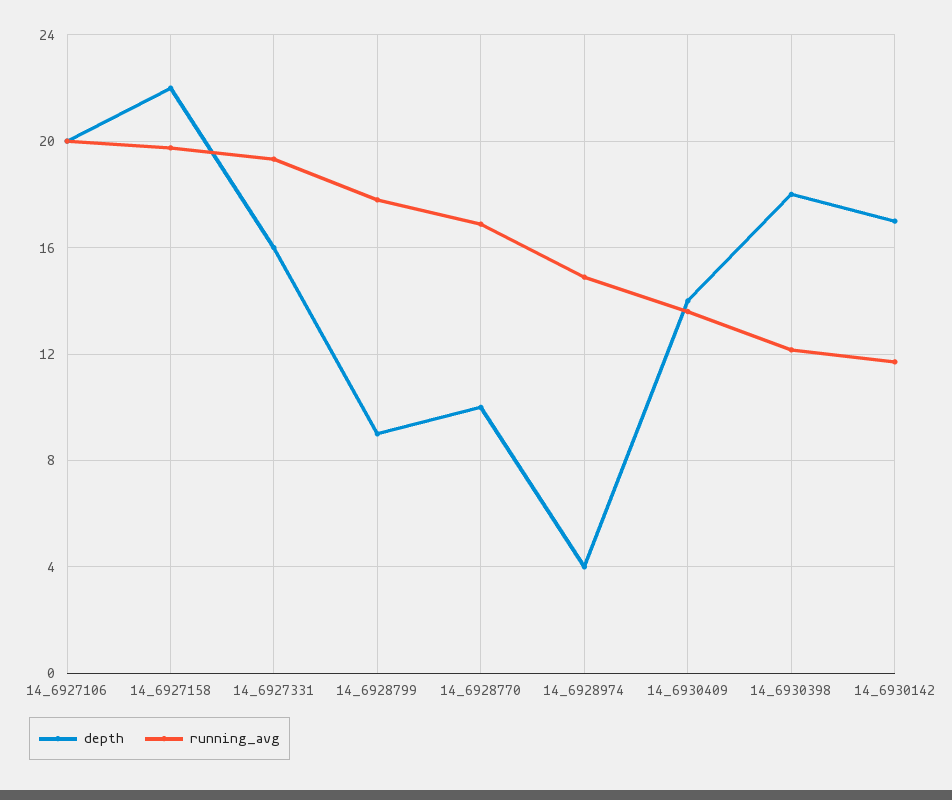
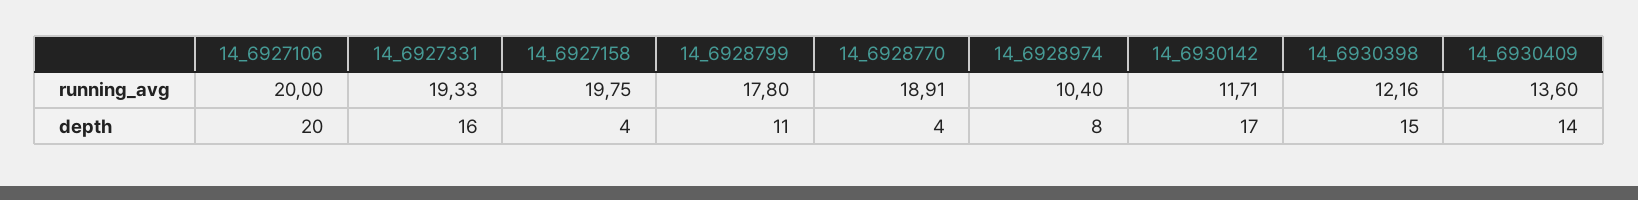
  {
    "depth": {
      "14_6927106": 20,
-     "14_6927158": 22,
+     "14_6927158": 4,
      "14_6927331": 16,
-     "14_6928799": 9,
+     "14_6928799": 11,
-     "14_6928770": 10,
+     "14_6928770": 4,
-     "14_6928974": 4,
+     "14_6928974": 8,
      "14_6930409": 14,
-     "14_6930398": 18,
+     "14_6930398": 15,
      "14_6930142": 17
    },
    "running_avg": {
      "14_6927106": 20,
      "14_6927158": 19.75,
      "14_6927331": 19.33,
      "14_6928799": 17.8,
-     "14_6928770": 17,
+     "14_6928770": 18.91,
-     "14_6928974": 15,
+     "14_6928974": 10.4,
      "14_6930409": 13.6,
      "14_6930398": 12.16,
      "14_6930142": 11.71
    }
  }

